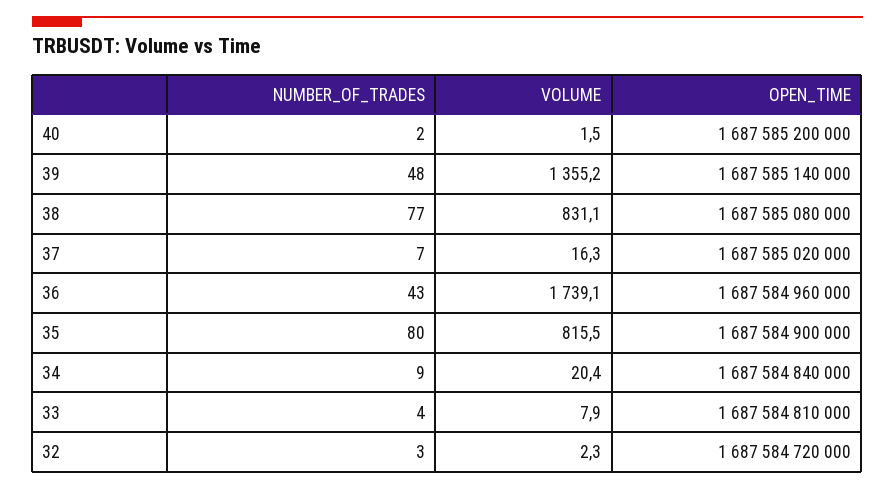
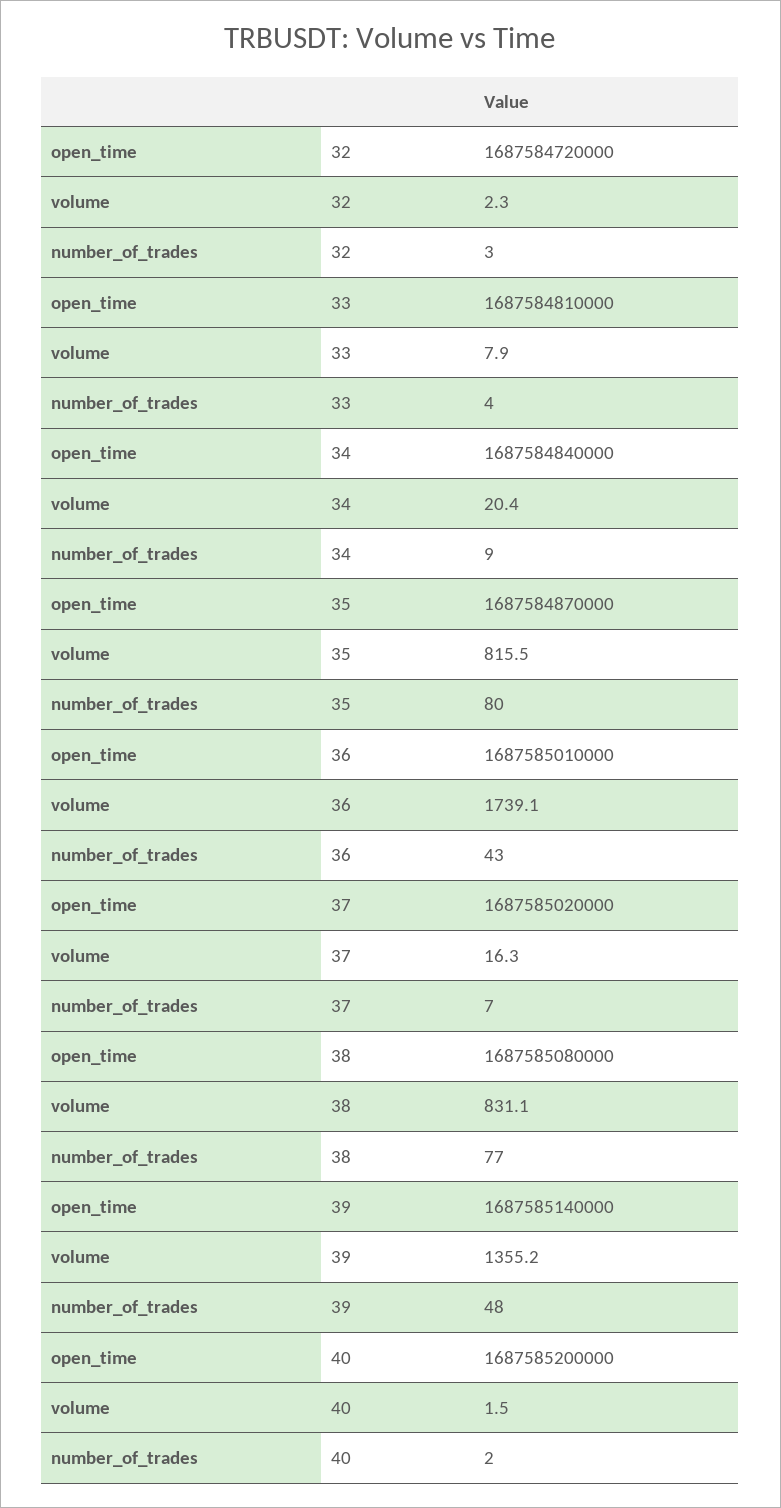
  {
    "NUMBER_OF_TRADES": {
      "40": 2,
      "39": 48,
      "38": 77,
      "37": 7,
      "36": 43,
      "35": 80,
      "34": 9,
      "33": 4,
      "32": 3
    },
    "VOLUME": {
      "40": 1.5,
      "39": 1355.2,
      "38": 831.1,
      "37": 16.3,
      "36": 1739.1,
      "35": 815.5,
      "34": 20.4,
      "33": 7.9,
      "32": 2.3
    },
    "OPEN_TIME": {
      "40": 1687585200000,
      "39": 1687585140000,
      "38": 1687585080000,
      "37": 1687585020000,
-     "36": 1687584960000,
+     "36": 1687585010000,
-     "35": 1687584900000,
+     "35": 1687584870000,
      "34": 1687584840000,
      "33": 1687584810000,
      "32": 1687584720000
    }
  }

